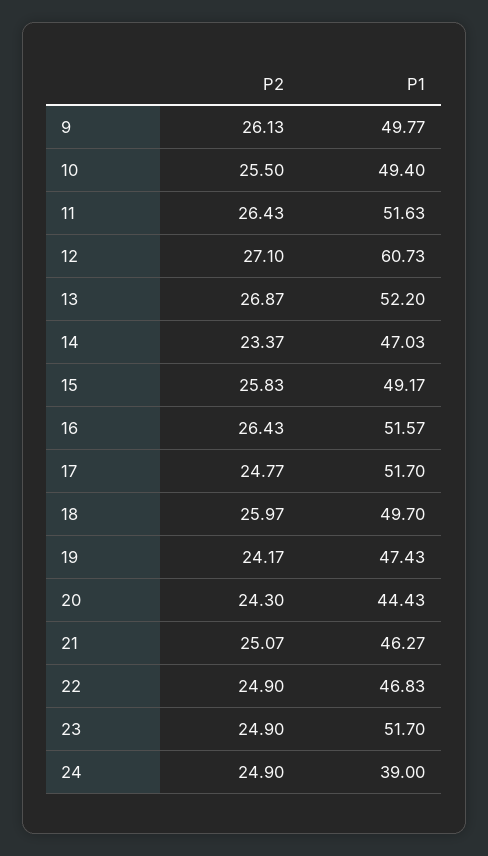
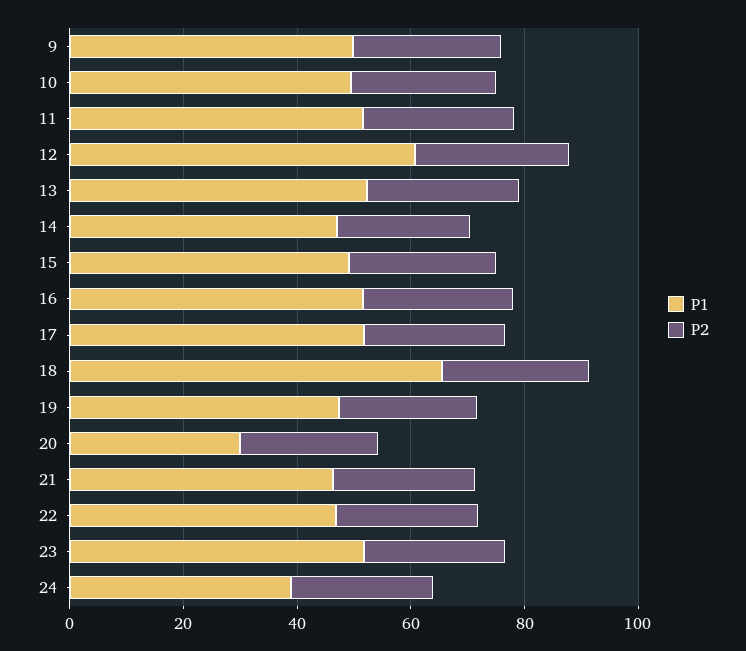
  {
    "P2": {
      "9": 26.13,
      "10": 25.5,
      "11": 26.43,
      "12": 27.1,
      "13": 26.87,
      "14": 23.37,
      "15": 25.83,
      "16": 26.43,
      "17": 24.77,
      "18": 25.97,
      "19": 24.17,
      "20": 24.3,
      "21": 25.07,
      "22": 24.9,
      "23": 24.9,
      "24": 24.9
    },
    "P1": {
      "9": 49.77,
      "10": 49.4,
      "11": 51.63,
      "12": 60.73,
      "13": 52.2,
      "14": 47.03,
      "15": 49.17,
      "16": 51.57,
      "17": 51.7,
-     "18": 49.7,
+     "18": 65,
      "19": 47.43,
-     "20": 44.43,
+     "20": 30,
      "21": 46.27,
      "22": 46.83,
      "23": 51.7,
      "24": 39
    }
  }

